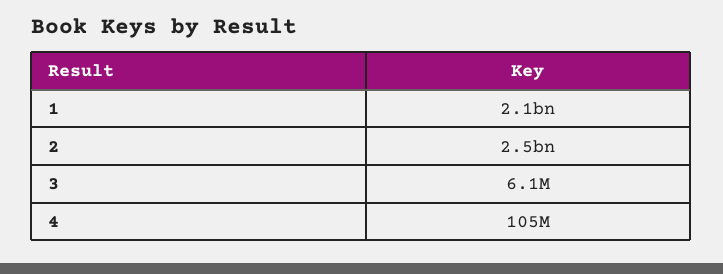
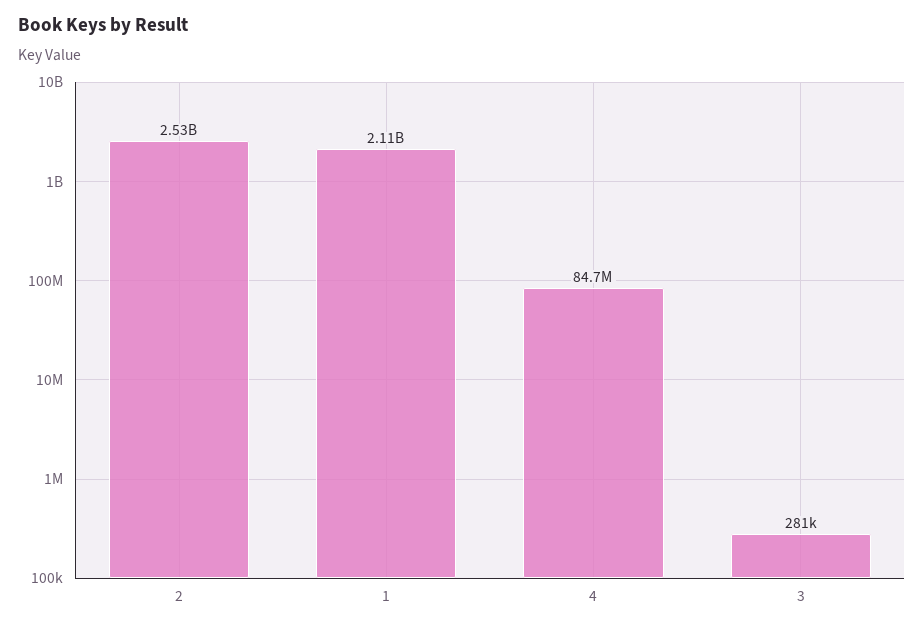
  {
    "1": 2110000000,
    "2": 2530000000,
-   "3": 6100000,
+   "3": 281000,
-   "4": 105000000
+   "4": 84700000
  }

